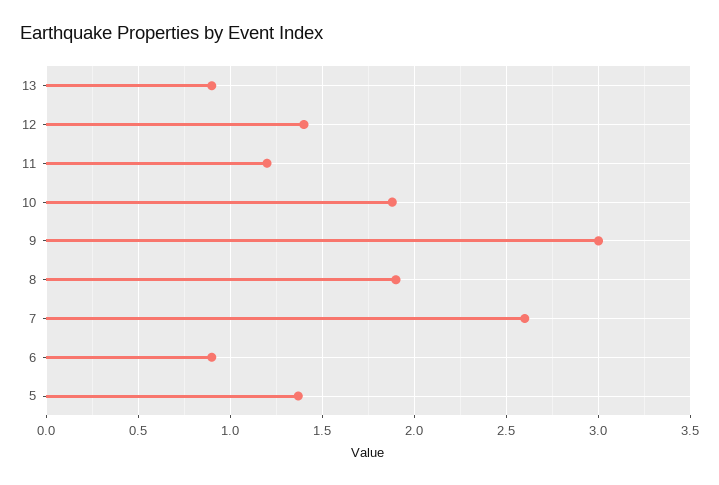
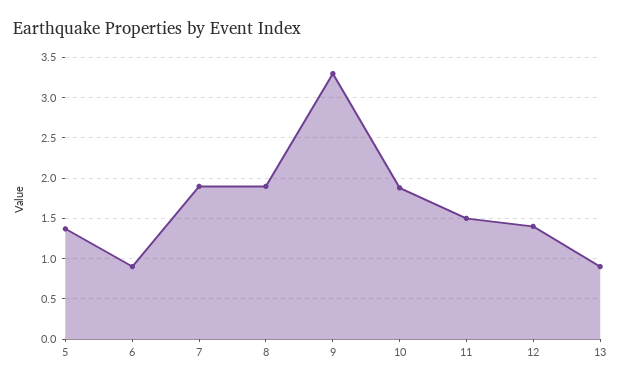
  {
    "13": 0.9,
    "12": 1.4,
-   "11": 1.2,
+   "11": 1.5,
    "10": 1.9,
-   "9": 3,
+   "9": 3.3,
    "8": 1.9,
-   "7": 2.6,
+   "7": 1.9,
    "6": 0.9,
    "5": 1.35
  }

